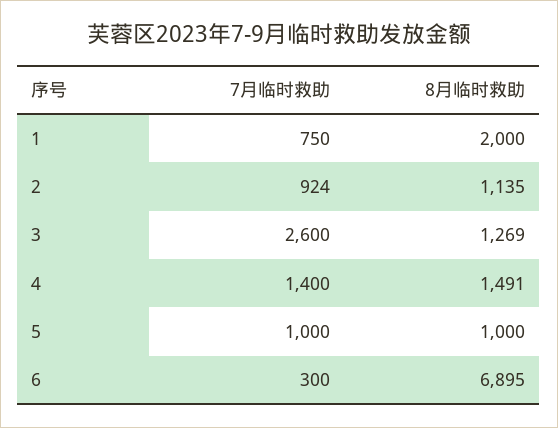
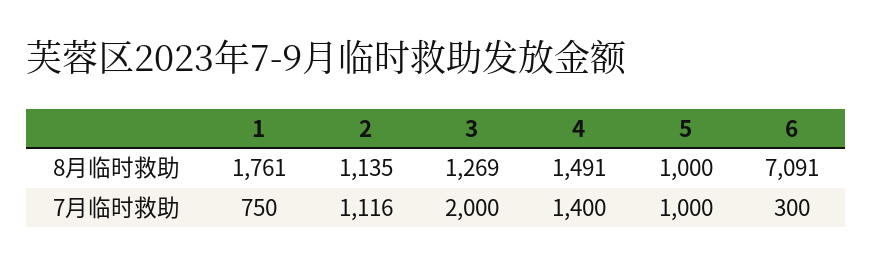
  {
    "7月临时救助": {
      "1": 750,
-     "2": 924,
+     "2": 1116,
-     "3": 2600,
+     "3": 2000,
      "4": 1400,
      "5": 1000,
      "6": 300
    },
    "8月临时救助": {
-     "1": 2000,
+     "1": 1761,
      "2": 1135,
      "3": 1269,
      "4": 1491,
      "5": 1000,
-     "6": 6895
+     "6": 7091
    }
  }

